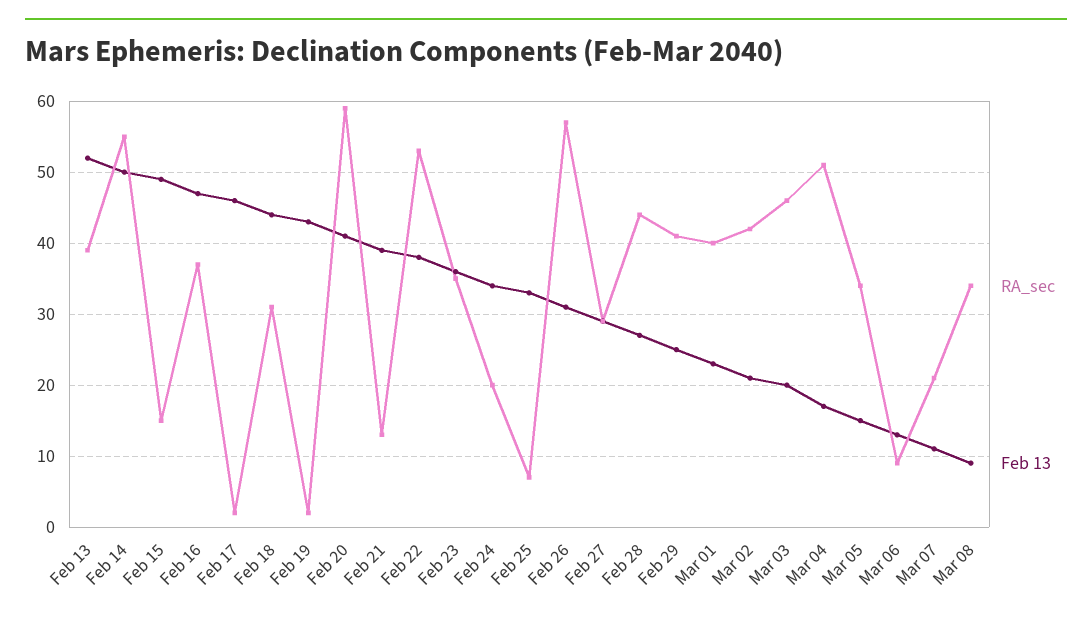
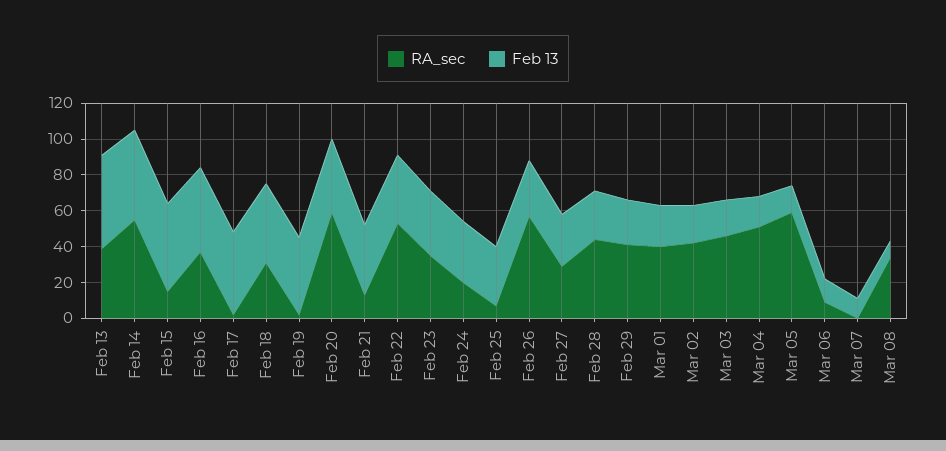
  {
    "RA_sec": {
      "Feb 13": 39,
      "Feb 14": 55,
      "Feb 15": 15,
      "Feb 16": 37,
      "Feb 17": 2,
      "Feb 18": 31,
      "Feb 19": 2,
      "Feb 20": 59,
      "Feb 21": 13,
      "Feb 22": 53,
      "Feb 23": 35,
      "Feb 24": 20,
      "Feb 25": 7,
      "Feb 26": 57,
      "Feb 27": 29,
      "Feb 28": 44,
      "Feb 29": 41,
      "Mar 01": 40,
      "Mar 02": 42,
      "Mar 03": 46,
      "Mar 04": 51,
-     "Mar 05": 34,
+     "Mar 05": 60,
      "Mar 06": 9,
-     "Mar 07": 21,
+     "Mar 07": 0,
      "Mar 08": 34
    },
    "Feb 13": {
      "Feb 13": 52,
      "Feb 14": 50,
      "Feb 15": 49,
      "Feb 16": 47,
      "Feb 17": 46,
      "Feb 18": 44,
      "Feb 19": 43,
      "Feb 20": 41,
      "Feb 21": 39,
      "Feb 22": 38,
      "Feb 23": 36,
      "Feb 24": 34,
      "Feb 25": 33,
      "Feb 26": 31,
      "Feb 27": 29,
      "Feb 28": 27,
      "Feb 29": 25,
      "Mar 01": 23,
      "Mar 02": 21,
      "Mar 03": 20,
      "Mar 04": 17,
      "Mar 05": 15,
      "Mar 06": 13,
      "Mar 07": 11,
      "Mar 08": 9
    }
  }

